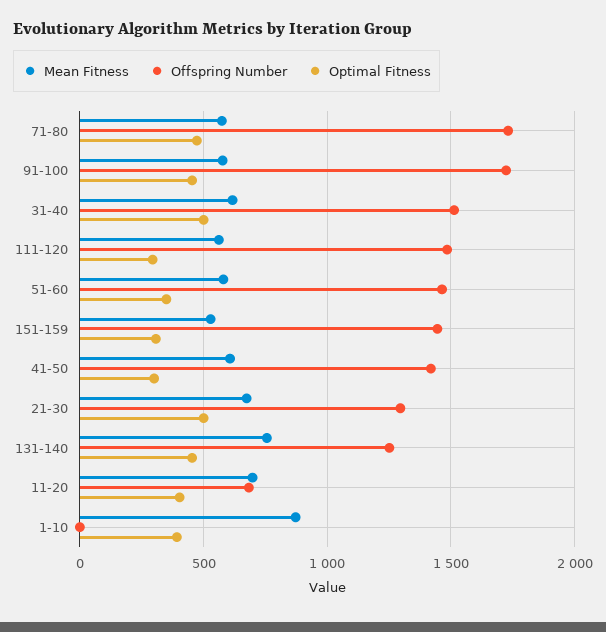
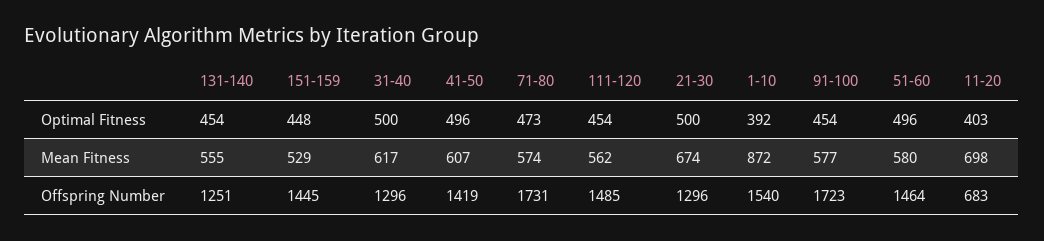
  {
    "Mean Fitness": {
      "71-80": 574,
      "91-100": 577,
      "31-40": 617,
      "111-120": 562,
      "51-60": 580,
      "151-159": 529,
      "41-50": 607,
      "21-30": 674,
-     "131-140": 750,
+     "131-140": 555,
      "11-20": 698,
      "1-10": 872
    },
    "Offspring Number": {
      "71-80": 1731,
      "91-100": 1723,
-     "31-40": 1500,
+     "31-40": 1296,
      "111-120": 1485,
      "51-60": 1464,
      "151-159": 1445,
      "41-50": 1419,
      "21-30": 1296,
      "131-140": 1251,
      "11-20": 683,
-     "1-10": 0
+     "1-10": 1540
    },
    "Optimal Fitness": {
      "71-80": 473,
      "91-100": 454,
      "31-40": 500,
-     "111-120": 300,
+     "111-120": 454,
-     "51-60": 350,
+     "51-60": 496,
-     "151-159": 300,
+     "151-159": 448,
-     "41-50": 300,
+     "41-50": 496,
      "21-30": 500,
      "131-140": 454,
      "11-20": 403,
      "1-10": 392
    }
  }

